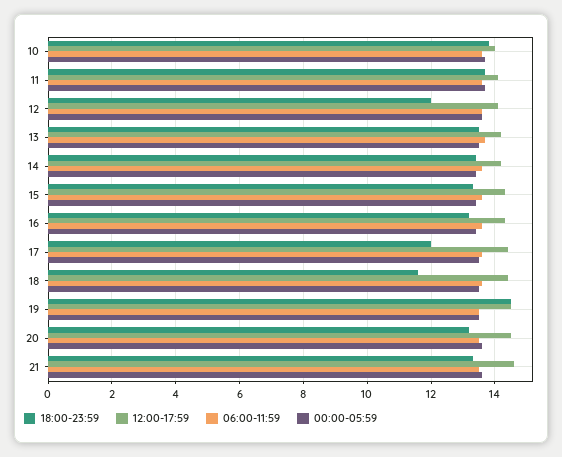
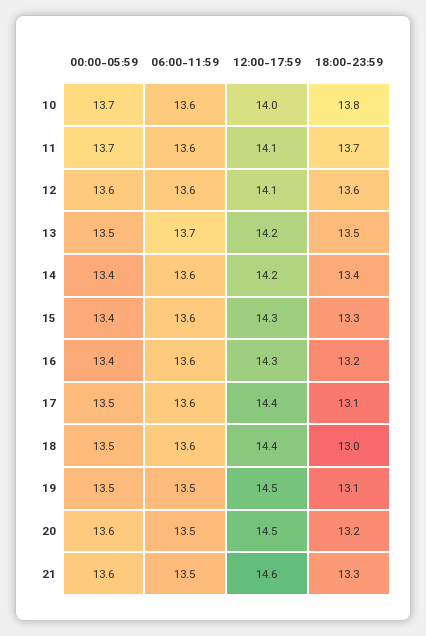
  {
    "18:00-23:59": {
      "10": 13.8,
      "11": 13.7,
-     "12": 12,
+     "12": 13.6,
      "13": 13.5,
      "14": 13.4,
      "15": 13.3,
      "16": 13.2,
-     "17": 12,
+     "17": 13.1,
-     "18": 11.5,
+     "18": 13,
-     "19": 14.5,
+     "19": 13.1,
      "20": 13.2,
      "21": 13.3
    },
    "12:00-17:59": {
      "10": 14,
      "11": 14.1,
      "12": 14.1,
      "13": 14.2,
      "14": 14.2,
      "15": 14.3,
      "16": 14.3,
      "17": 14.4,
      "18": 14.4,
      "19": 14.5,
      "20": 14.5,
      "21": 14.6
    },
    "06:00-11:59": {
      "10": 13.6,
      "11": 13.6,
      "12": 13.6,
      "13": 13.7,
      "14": 13.6,
      "15": 13.6,
      "16": 13.6,
      "17": 13.6,
      "18": 13.6,
      "19": 13.5,
      "20": 13.5,
      "21": 13.5
    },
    "00:00-05:59": {
      "10": 13.7,
      "11": 13.7,
      "12": 13.6,
      "13": 13.5,
      "14": 13.4,
      "15": 13.4,
      "16": 13.4,
      "17": 13.5,
      "18": 13.5,
      "19": 13.5,
      "20": 13.6,
      "21": 13.6
    }
  }

